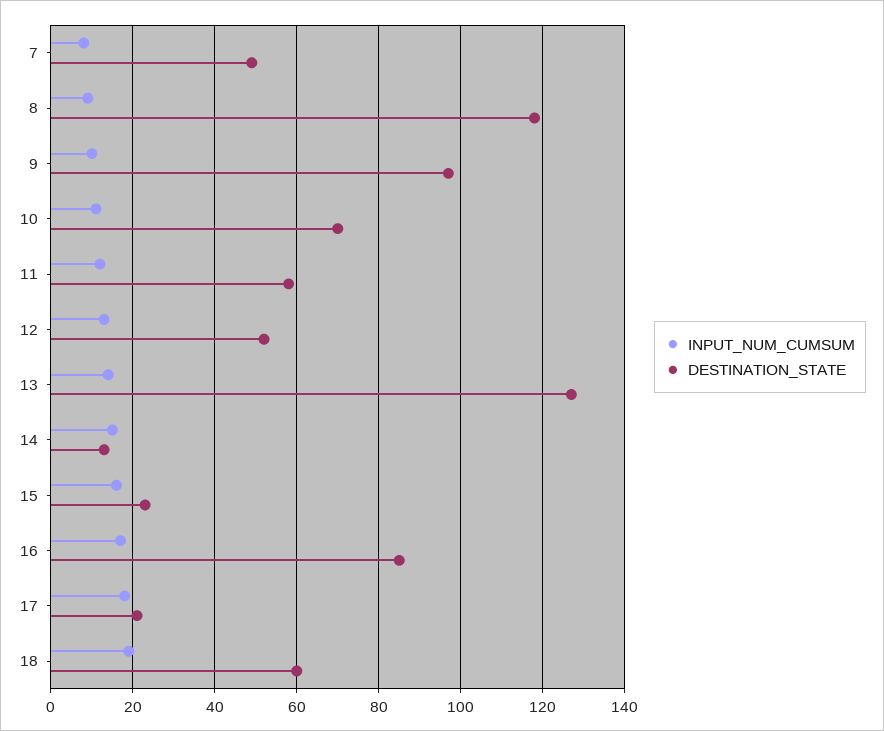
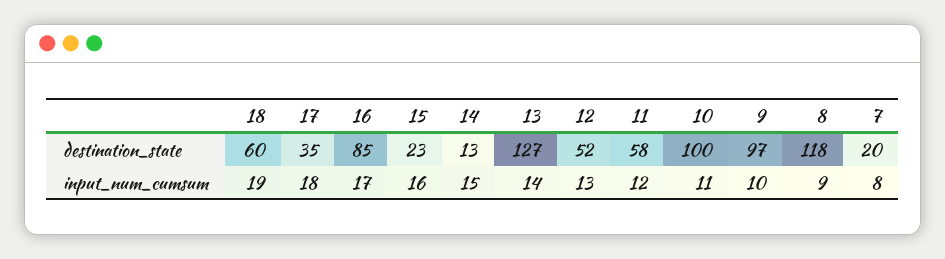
  {
    "INPUT_NUM_CUMSUM": {
      "7": 8,
      "8": 9,
      "9": 10,
      "10": 11,
      "11": 12,
      "12": 13,
      "13": 14,
      "14": 15,
      "15": 16,
      "16": 17,
      "17": 18,
      "18": 19
    },
    "DESTINATION_STATE": {
-     "7": 50,
+     "7": 20,
      "8": 118,
      "9": 97,
-     "10": 70,
+     "10": 100,
      "11": 58,
      "12": 52,
      "13": 127,
      "14": 13,
      "15": 23,
      "16": 85,
-     "17": 20,
+     "17": 35,
      "18": 60
    }
  }

